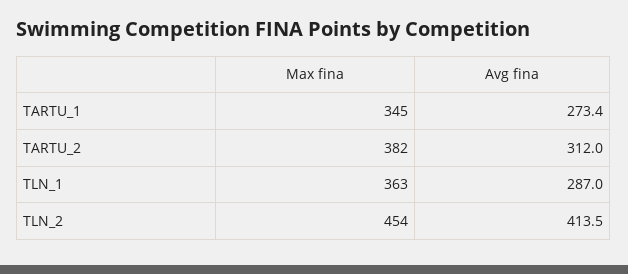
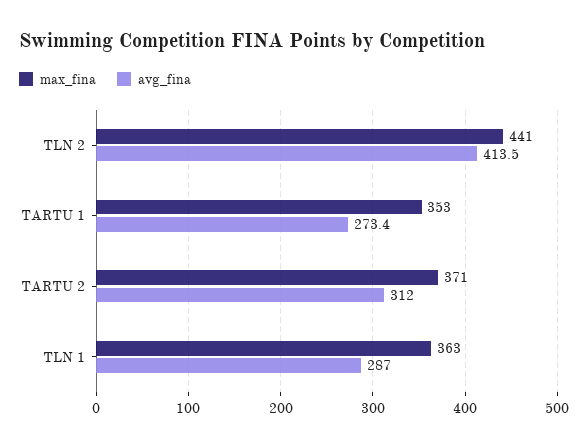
  {
    "Max fina": {
-     "TARTU_1": 345,
+     "TARTU_1": 353,
-     "TARTU_2": 382,
+     "TARTU_2": 371,
      "TLN_1": 363,
-     "TLN_2": 454
+     "TLN_2": 441
    },
    "Avg fina": {
      "TARTU_1": 273.4,
      "TARTU_2": 312,
      "TLN_1": 287,
      "TLN_2": 413.5
    }
  }

